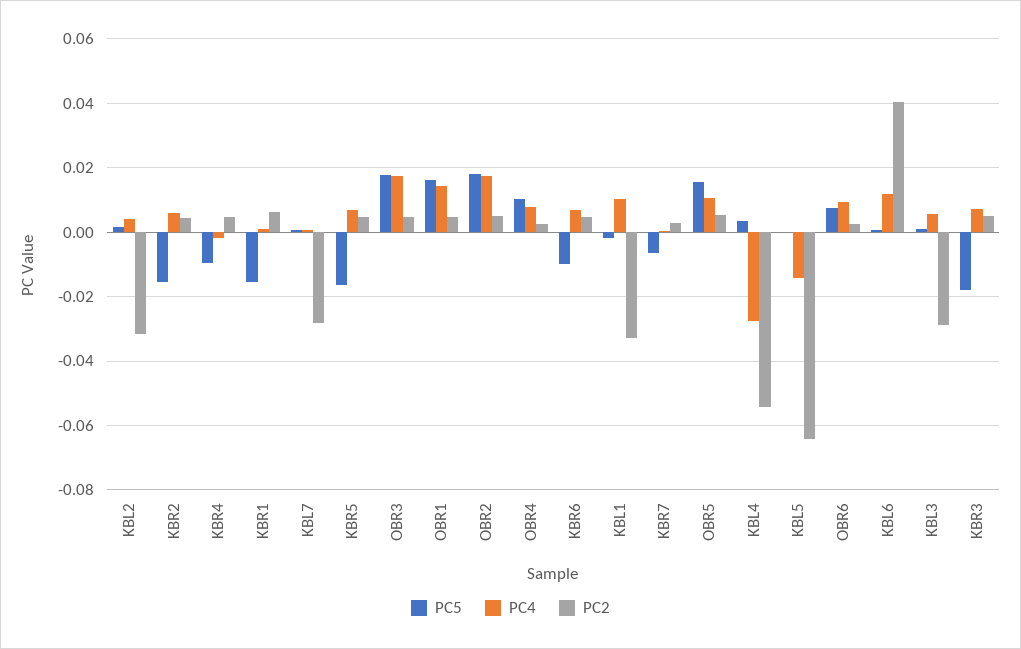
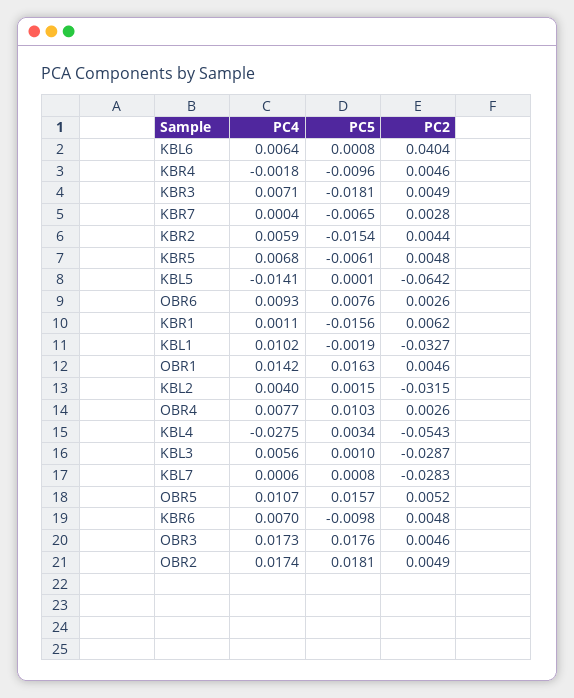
  {
    "PC5": {
      "KBL2": 0.0015,
      "KBR2": -0.0154,
      "KBR4": -0.0096,
      "KBR1": -0.0156,
      "KBL7": 0.0008,
-     "KBR5": -0.016,
+     "KBR5": -0.0061,
      "OBR3": 0.0176,
      "OBR1": 0.0163,
      "OBR2": 0.0181,
      "OBR4": 0.0103,
      "KBR6": -0.0098,
      "KBL1": -0.0019,
      "KBR7": -0.0065,
      "OBR5": 0.0157,
      "KBL4": 0.0034,
      "KBL5": 0.0001,
      "OBR6": 0.0076,
      "KBL6": 0.0008,
      "KBL3": 0.001,
      "KBR3": -0.0181
    },
    "PC4": {
      "KBL2": 0.004,
      "KBR2": 0.0059,
      "KBR4": -0.0018,
      "KBR1": 0.0011,
      "KBL7": 0.0006,
      "KBR5": 0.0068,
      "OBR3": 0.0173,
      "OBR1": 0.0142,
      "OBR2": 0.0174,
      "OBR4": 0.0077,
      "KBR6": 0.007,
      "KBL1": 0.0102,
      "KBR7": 0.0004,
      "OBR5": 0.0107,
      "KBL4": -0.0275,
      "KBL5": -0.0141,
      "OBR6": 0.0093,
-     "KBL6": 0.012,
+     "KBL6": 0.0064,
      "KBL3": 0.0056,
      "KBR3": 0.0071
    },
    "PC2": {
      "KBL2": -0.0315,
      "KBR2": 0.0044,
      "KBR4": 0.0046,
      "KBR1": 0.0062,
      "KBL7": -0.0283,
      "KBR5": 0.0048,
      "OBR3": 0.0046,
      "OBR1": 0.0046,
      "OBR2": 0.0049,
      "OBR4": 0.0026,
      "KBR6": 0.0048,
      "KBL1": -0.0327,
      "KBR7": 0.0028,
      "OBR5": 0.0052,
      "KBL4": -0.0543,
      "KBL5": -0.0642,
      "OBR6": 0.0026,
      "KBL6": 0.0404,
      "KBL3": -0.0287,
      "KBR3": 0.0049
    }
  }

